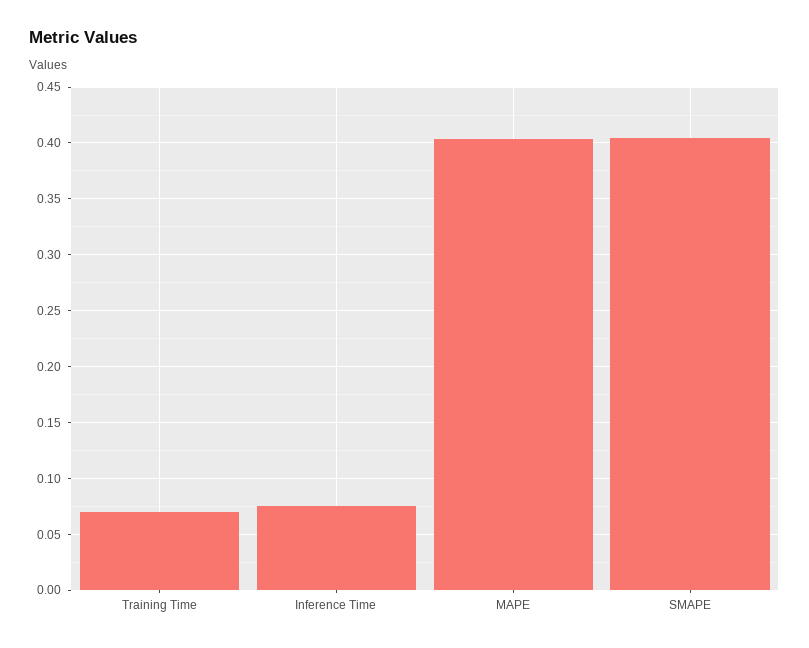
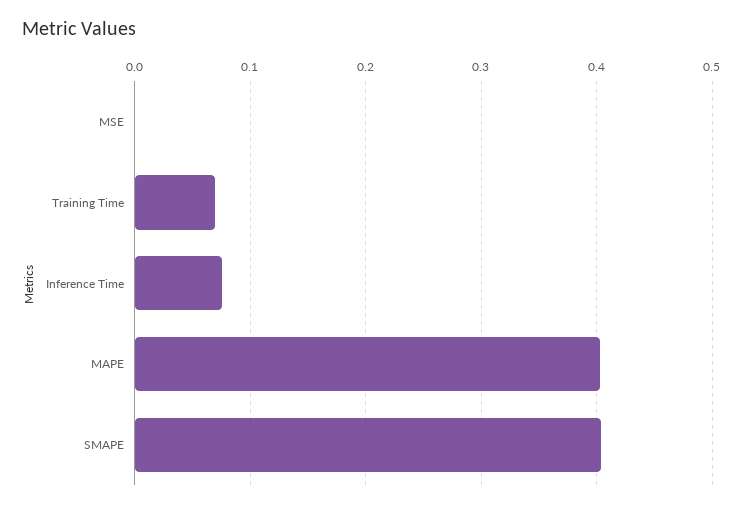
  {
    "Training Time": 0.07,
    "Inference Time": 0.08,
    "MAPE": 0.4,
-   "SMAPE": 0.4
+   "SMAPE": 0.4,
+   "MSE": 0
  }

